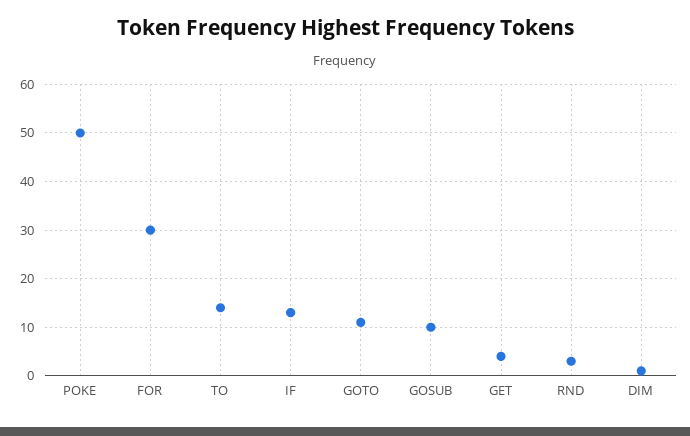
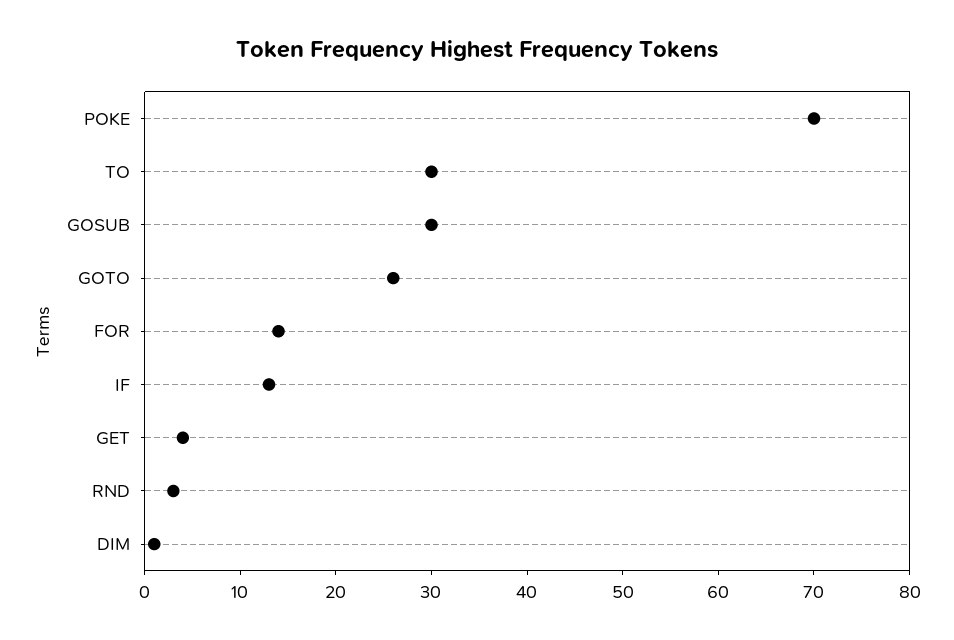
  {
-   "POKE": 50,
+   "POKE": 70,
-   "FOR": 30,
+   "FOR": 14,
-   "TO": 15,
+   "TO": 30,
    "IF": 13,
-   "GOTO": 10,
+   "GOTO": 26,
-   "GOSUB": 10,
+   "GOSUB": 30,
    "GET": 4,
    "RND": 3,
    "DIM": 1
  }

